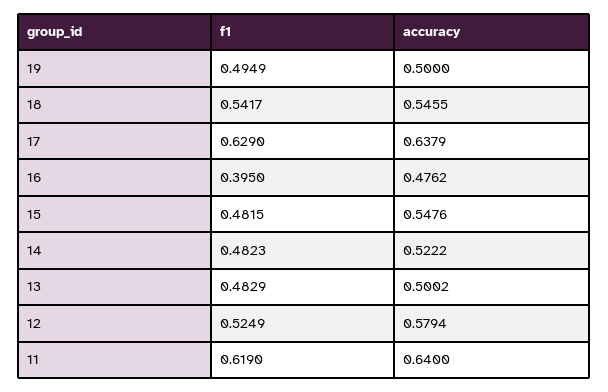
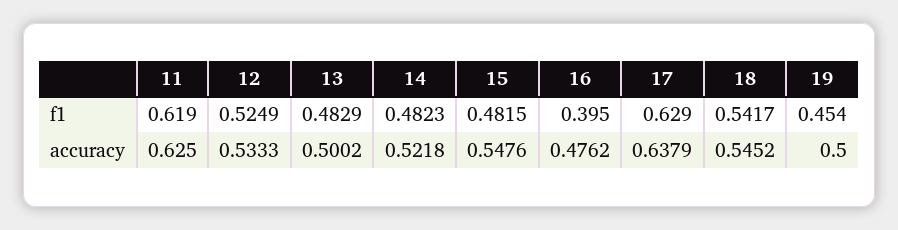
  {
    "f1": {
-     "19": 0.4949,
+     "19": 0.454,
      "18": 0.5417,
      "17": 0.629,
      "16": 0.395,
      "15": 0.4815,
      "14": 0.4823,
      "13": 0.4829,
      "12": 0.5249,
      "11": 0.619
    },
    "accuracy": {
      "19": 0.5,
-     "18": 0.5455,
+     "18": 0.5452,
      "17": 0.6379,
      "16": 0.4762,
      "15": 0.5476,
-     "14": 0.5222,
+     "14": 0.5218,
      "13": 0.5002,
-     "12": 0.5794,
+     "12": 0.5333,
-     "11": 0.64
+     "11": 0.625
    }
  }

